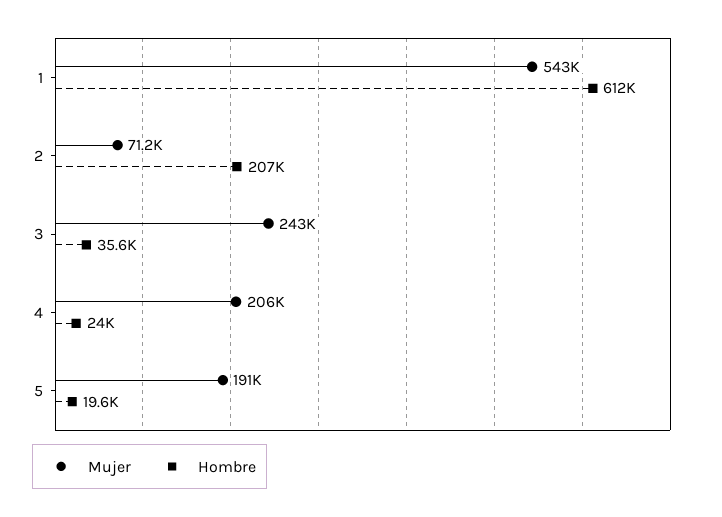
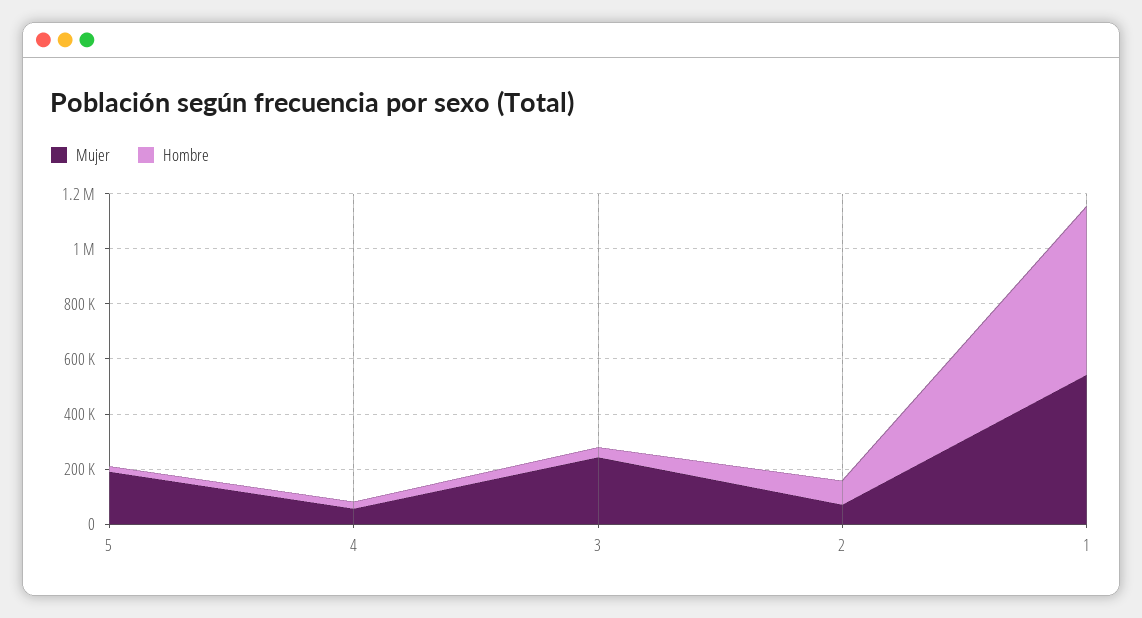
  {
    "Mujer": {
      "1": 543000,
      "2": 71200,
      "3": 243000,
-     "4": 206000,
+     "4": 50000,
      "5": 191000
    },
    "Hombre": {
      "1": 612000,
-     "2": 207000,
+     "2": 100000,
      "3": 35600,
      "4": 24000,
      "5": 19600
    }
  }

